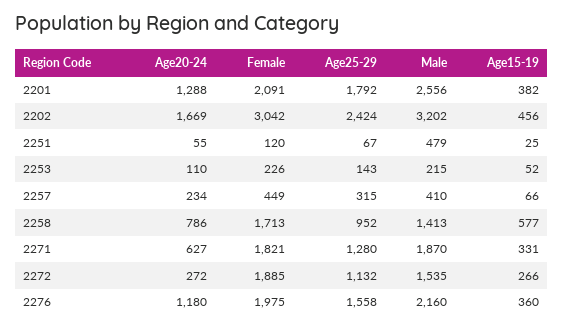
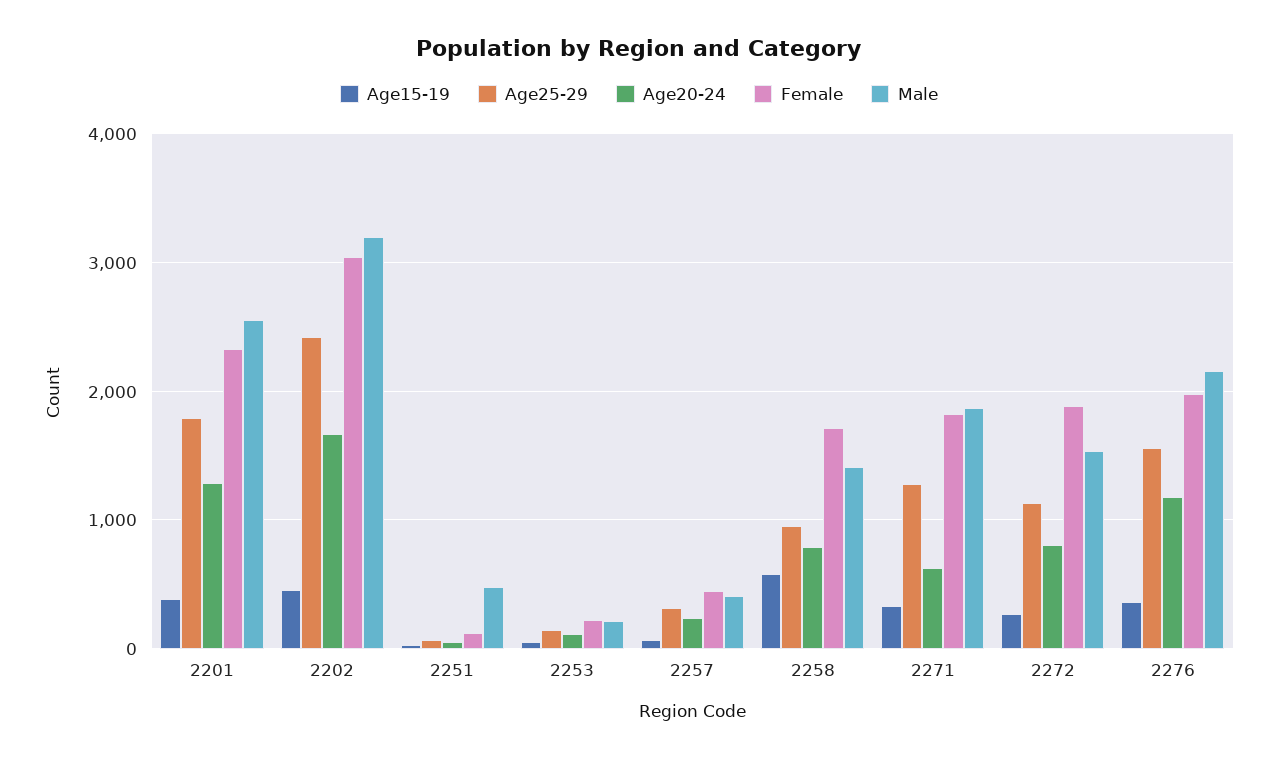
  {
    "Age20-24": {
      "2201": 1288,
      "2202": 1669,
      "2251": 55,
      "2253": 110,
      "2257": 234,
      "2258": 786,
      "2271": 627,
-     "2272": 272,
+     "2272": 800,
      "2276": 1180
    },
    "Female": {
-     "2201": 2091,
+     "2201": 2300,
      "2202": 3042,
      "2251": 120,
      "2253": 226,
      "2257": 449,
      "2258": 1713,
      "2271": 1821,
      "2272": 1885,
      "2276": 1975
    },
    "Age25-29": {
      "2201": 1792,
      "2202": 2424,
      "2251": 67,
      "2253": 143,
      "2257": 315,
      "2258": 952,
      "2271": 1280,
      "2272": 1132,
      "2276": 1558
    },
    "Male": {
      "2201": 2556,
      "2202": 3202,
      "2251": 479,
      "2253": 215,
      "2257": 410,
      "2258": 1413,
      "2271": 1870,
      "2272": 1535,
      "2276": 2160
    },
    "Age15-19": {
      "2201": 382,
      "2202": 456,
      "2251": 25,
      "2253": 52,
      "2257": 66,
      "2258": 577,
      "2271": 331,
      "2272": 266,
      "2276": 360
    }
  }

